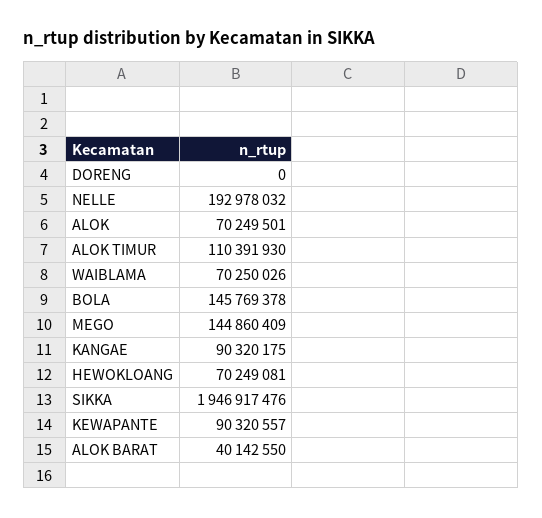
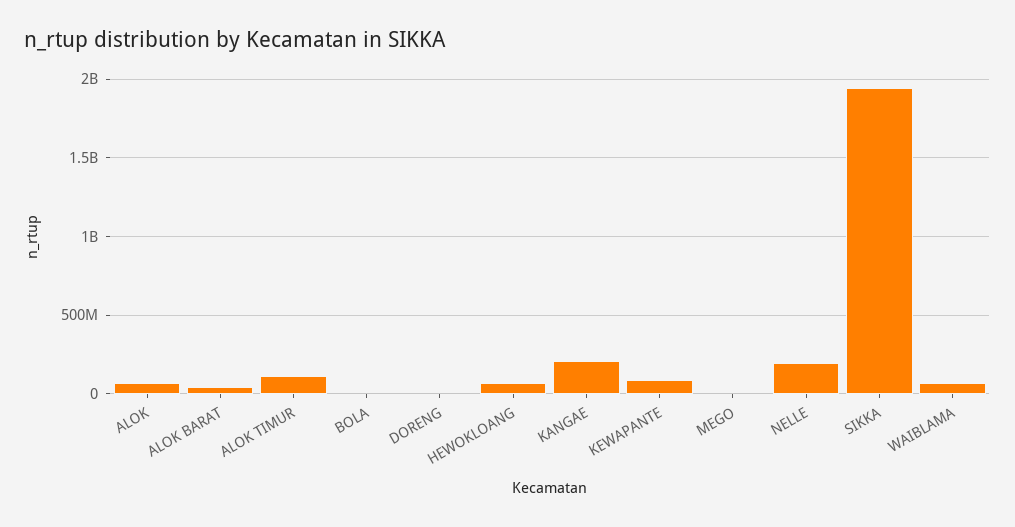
  {
    "DORENG": 0,
    "NELLE": 192978032,
    "ALOK": 70249501,
    "ALOK TIMUR": 110391930,
    "WAIBLAMA": 70250026,
-   "BOLA": 145769378,
+   "BOLA": 0,
-   "MEGO": 144860409,
+   "MEGO": 0,
-   "KANGAE": 90320175,
+   "KANGAE": 200000000,
    "HEWOKLOANG": 70249081,
    "SIKKA": 1946917476,
    "KEWAPANTE": 90320557,
    "ALOK BARAT": 40142550
  }

